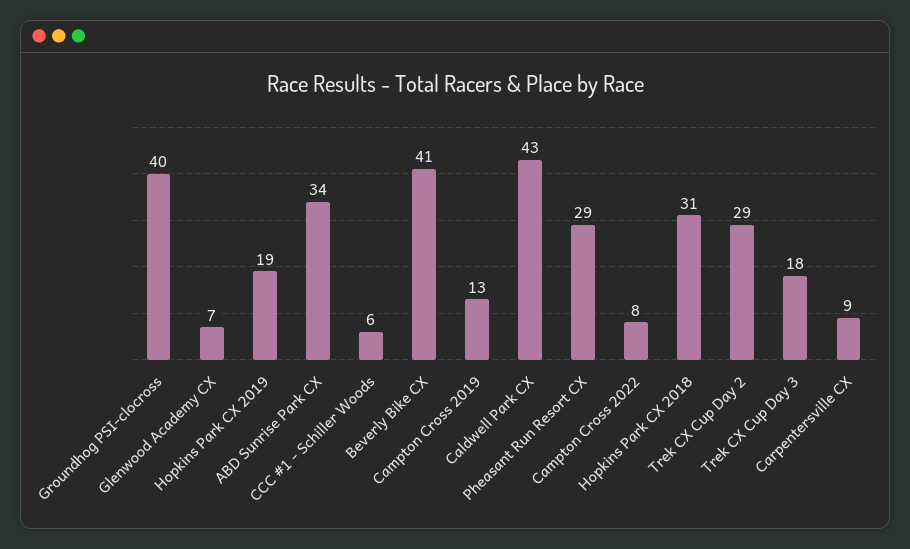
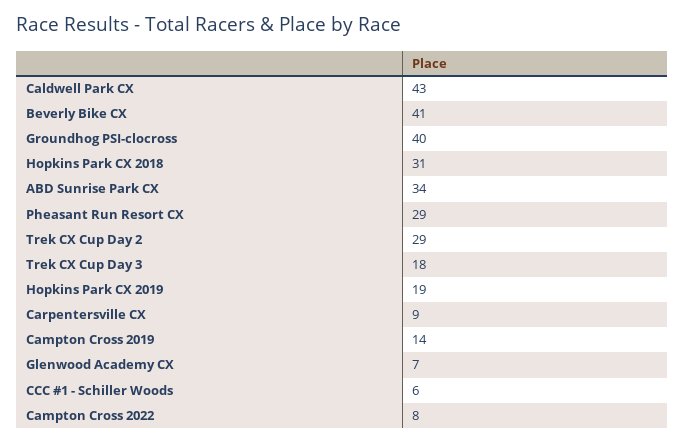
  {
    "Groundhog PSI-clocross": 40,
    "Glenwood Academy CX": 7,
    "Hopkins Park CX 2019": 19,
    "ABD Sunrise Park CX": 34,
    "CCC #1 - Schiller Woods": 6,
    "Beverly Bike CX": 41,
-   "Campton Cross 2019": 13,
+   "Campton Cross 2019": 14,
    "Caldwell Park CX": 43,
    "Pheasant Run Resort CX": 29,
    "Campton Cross 2022": 8,
    "Hopkins Park CX 2018": 31,
    "Trek CX Cup Day 2": 29,
    "Trek CX Cup Day 3": 18,
    "Carpentersville CX": 9
  }

